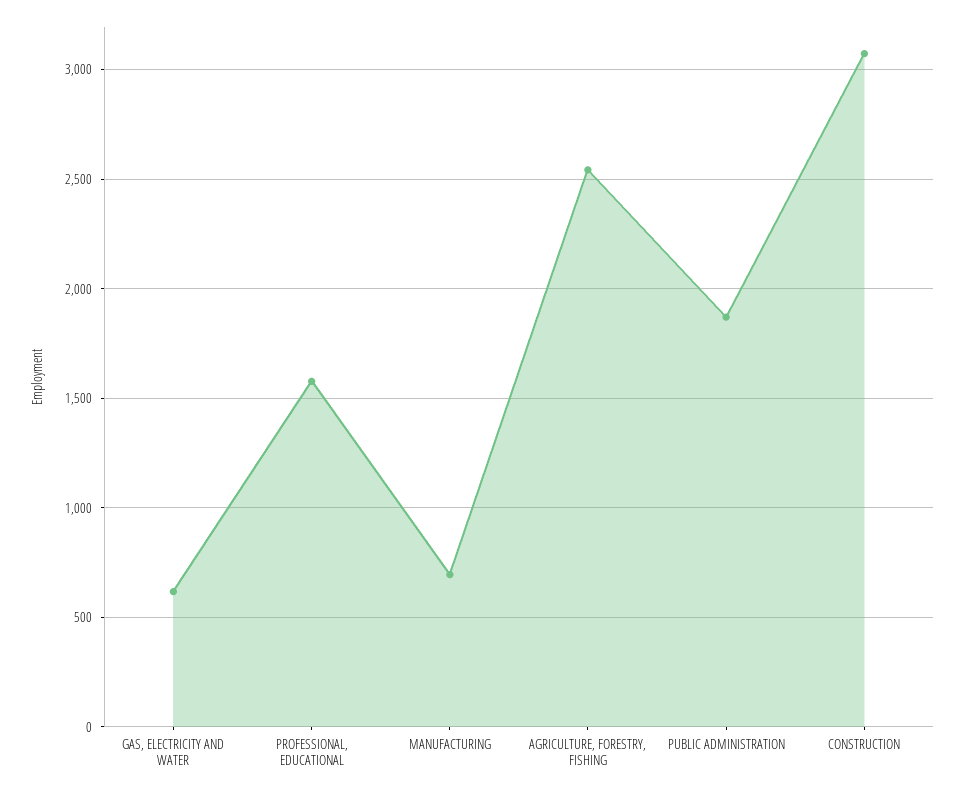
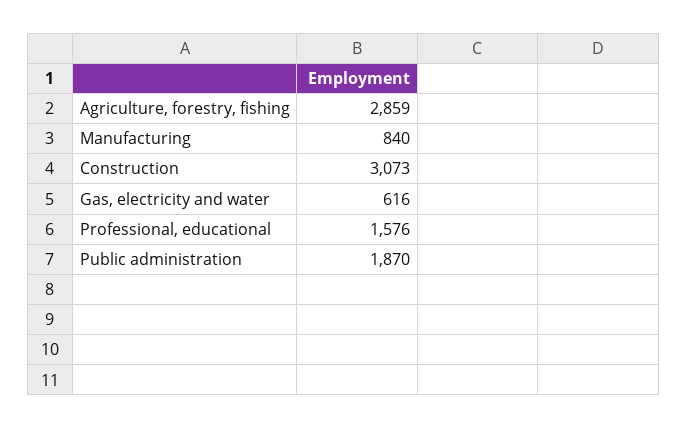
  {
    "GAS, ELECTRICITY AND WATER": 616,
    "PROFESSIONAL, EDUCATIONAL": 1576,
-   "MANUFACTURING": 700,
+   "MANUFACTURING": 840,
-   "AGRICULTURE, FORESTRY, FISHING": 2550,
+   "AGRICULTURE, FORESTRY, FISHING": 2859,
    "PUBLIC ADMINISTRATION": 1870,
    "CONSTRUCTION": 3073
  }

